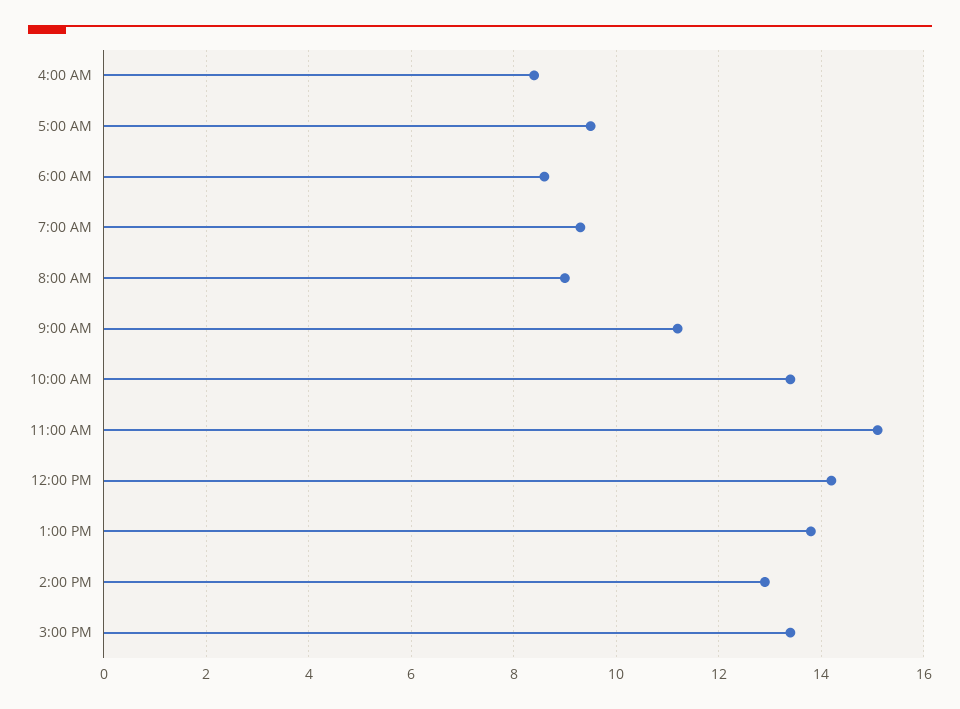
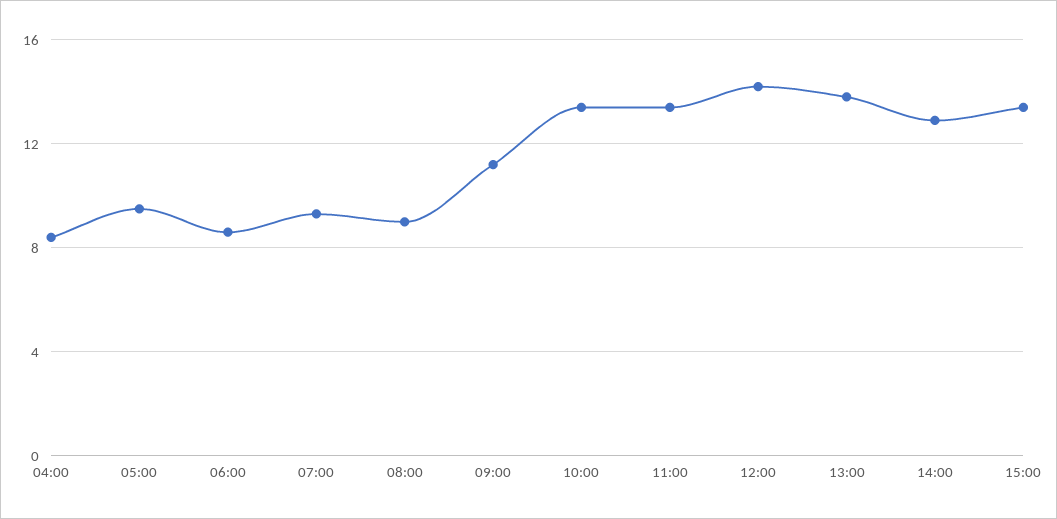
  {
    "4:00 AM": 8.5,
    "5:00 AM": 9.5,
    "6:00 AM": 8.5,
    "7:00 AM": 9.5,
    "8:00 AM": 9,
    "9:00 AM": 11,
    "10:00 AM": 13.5,
-   "11:00 AM": 15,
+   "11:00 AM": 13.5,
    "12:00 PM": 14,
    "1:00 PM": 14,
    "2:00 PM": 13,
    "3:00 PM": 13.5
  }

